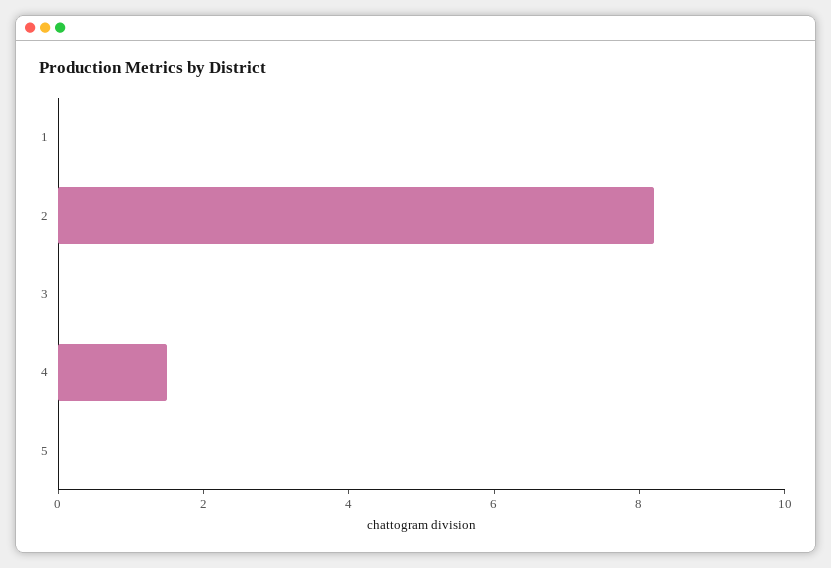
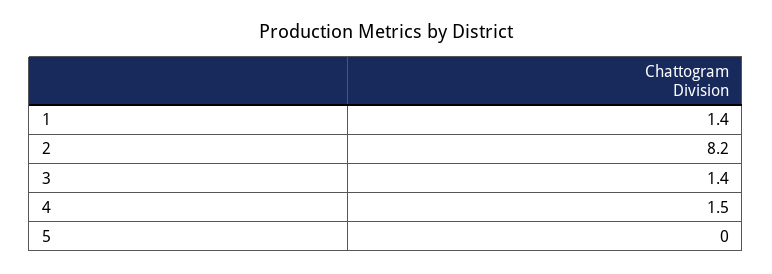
  {
-   "1": 0,
+   "1": 1.4,
    "2": 8.2,
-   "3": 0,
+   "3": 1.4,
    "4": 1.5,
    "5": 0
  }

